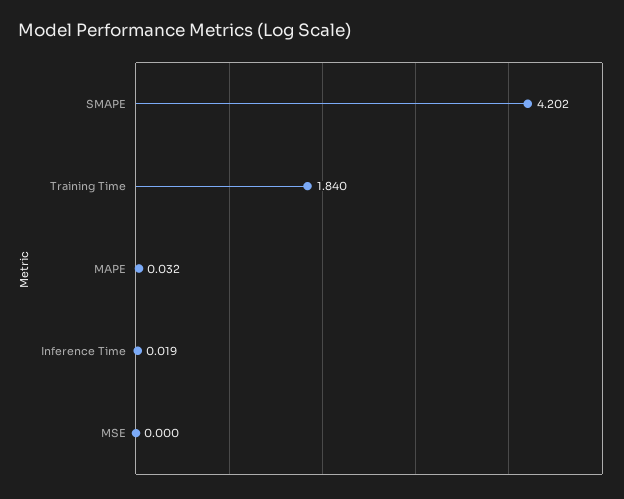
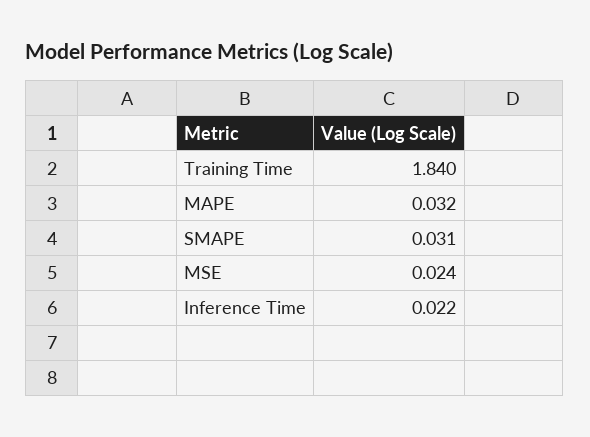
  {
-   "SMAPE": 4.202,
+   "SMAPE": 0.031,
    "Training Time": 1.84,
    "MAPE": 0.032,
-   "Inference Time": 0.019,
+   "Inference Time": 0.022,
-   "MSE": 0
+   "MSE": 0.024
  }

